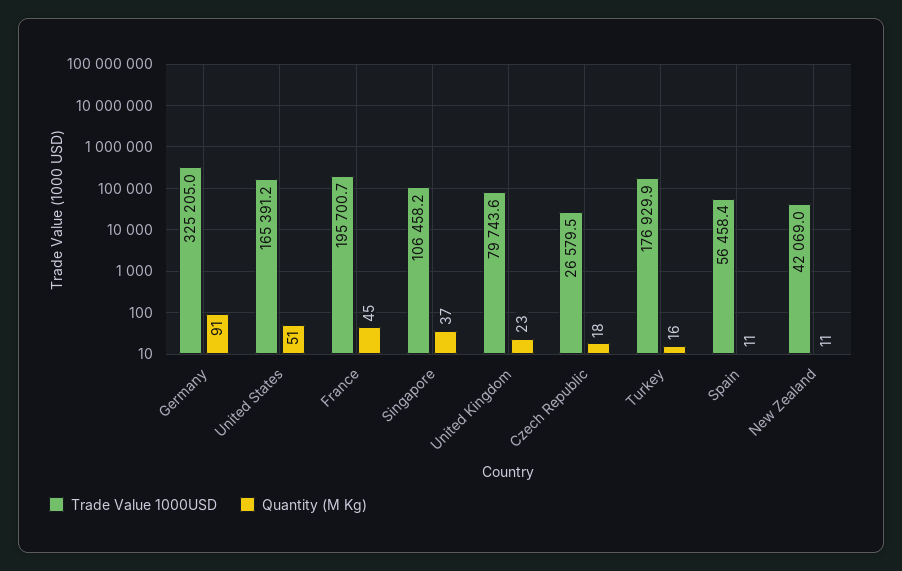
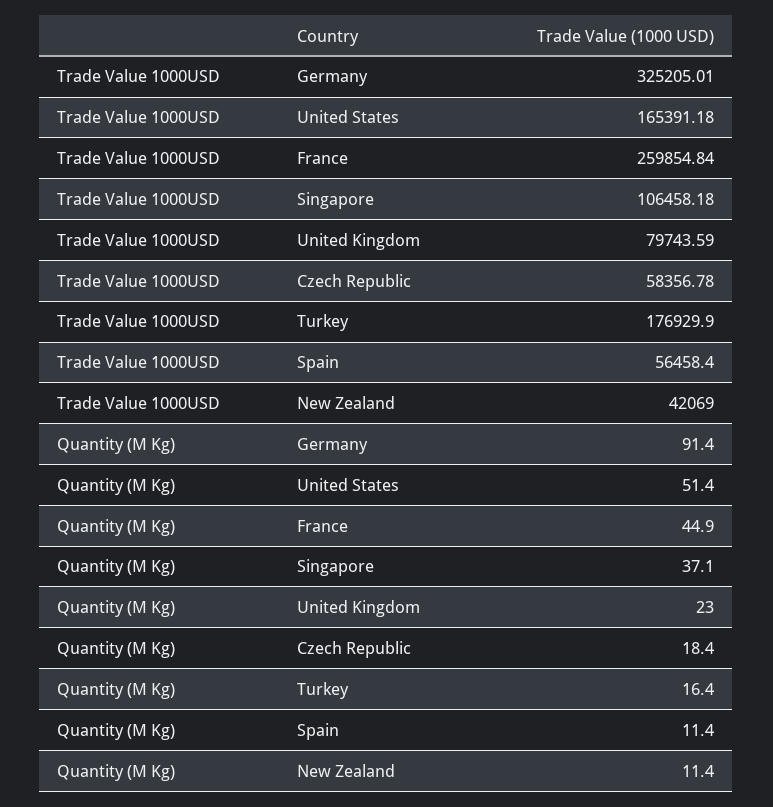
  {
    "Trade Value 1000USD": {
      "Germany": 325205.01,
      "United States": 165391.18,
-     "France": 195700.7,
+     "France": 259854.84,
      "Singapore": 106458.18,
      "United Kingdom": 79743.59,
-     "Czech Republic": 26579.5,
+     "Czech Republic": 58356.78,
      "Turkey": 176929.9,
      "Spain": 56458.4,
      "New Zealand": 42069
    },
    "Quantity (M Kg)": {
      "Germany": 91.4,
      "United States": 51.4,
      "France": 44.9,
      "Singapore": 37.1,
      "United Kingdom": 23,
      "Czech Republic": 18.4,
      "Turkey": 16.4,
      "Spain": 11.4,
      "New Zealand": 11.4
    }
  }

